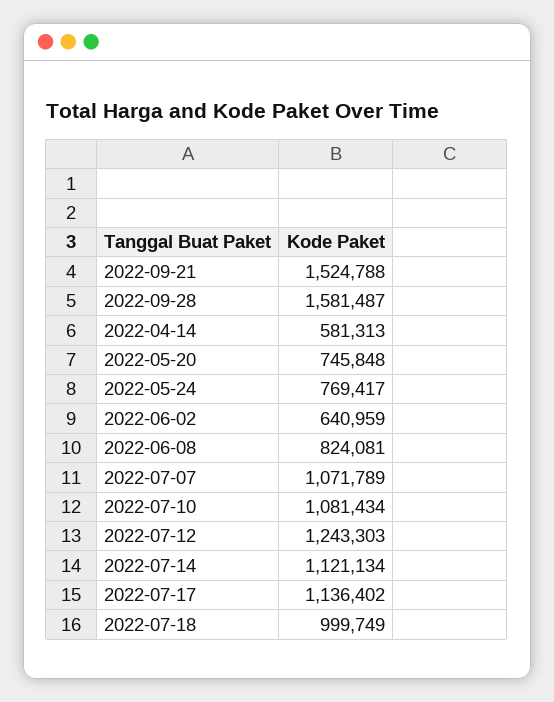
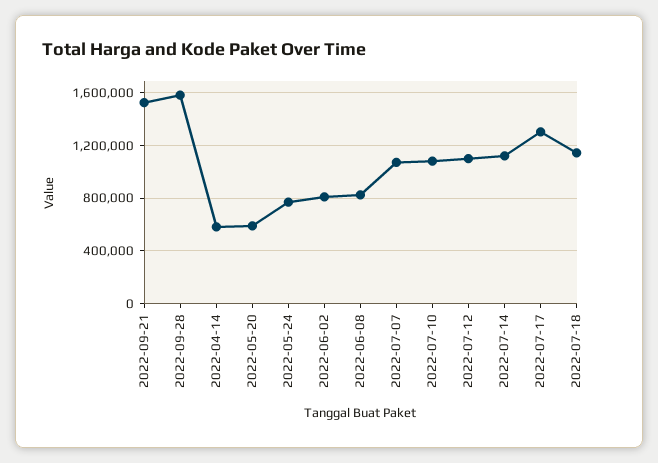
  {
    "2022-09-21": 1524788,
    "2022-09-28": 1581487,
    "2022-04-14": 581313,
-   "2022-05-20": 745848,
+   "2022-05-20": 600000,
    "2022-05-24": 769417,
-   "2022-06-02": 640959,
+   "2022-06-02": 800000,
    "2022-06-08": 824081,
    "2022-07-07": 1071789,
    "2022-07-10": 1081434,
-   "2022-07-12": 1243303,
+   "2022-07-12": 1100000,
    "2022-07-14": 1121134,
-   "2022-07-17": 1136402,
+   "2022-07-17": 1300000,
-   "2022-07-18": 999749
+   "2022-07-18": 1150000
  }

